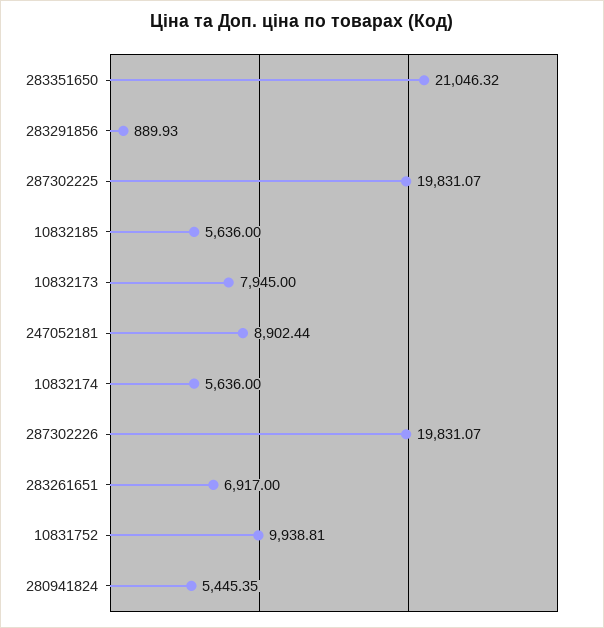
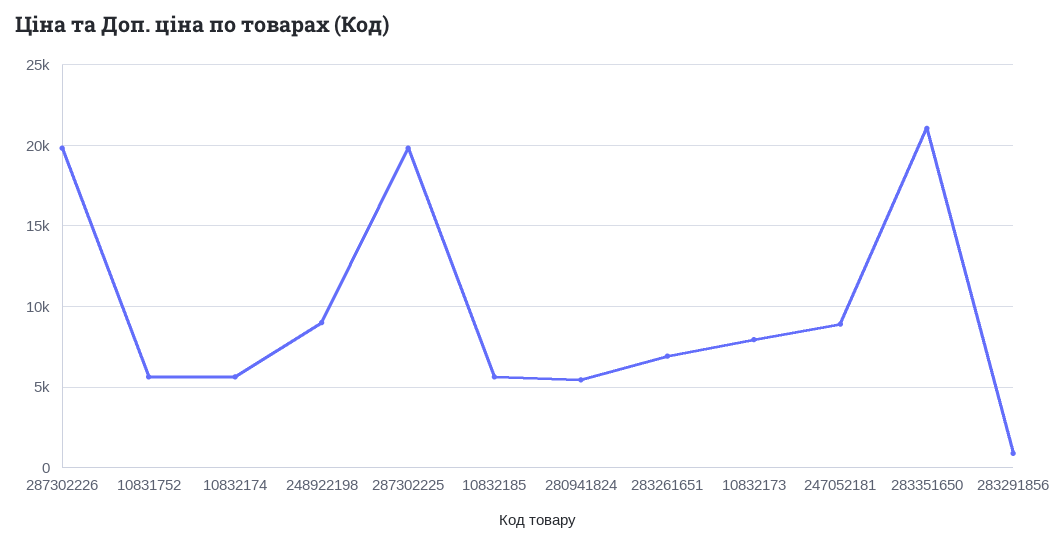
  {
    "283351650": 21046.32,
    "283291856": 889.93,
    "287302225": 19831.07,
    "10832185": 5636,
    "10832173": 7945,
    "247052181": 8902.44,
    "10832174": 5636,
    "287302226": 19831.07,
    "283261651": 6917,
-   "10831752": 9938.81,
+   "10831752": 5500,
-   "280941824": 5445.35
+   "280941824": 5445.35,
+   "248922198": 9000
  }

